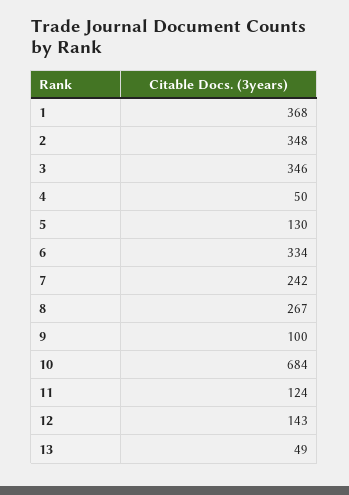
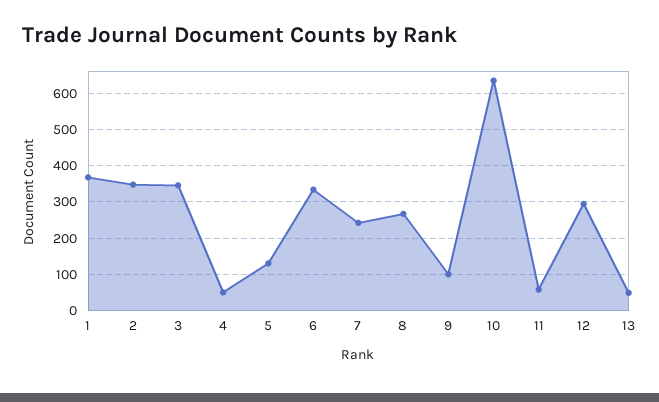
  {
    "1": 368,
    "2": 348,
    "3": 346,
    "4": 50,
    "5": 130,
    "6": 334,
    "7": 242,
    "8": 267,
    "9": 100,
-   "10": 684,
+   "10": 640,
-   "11": 124,
+   "11": 60,
-   "12": 143,
+   "12": 300,
    "13": 49
  }

